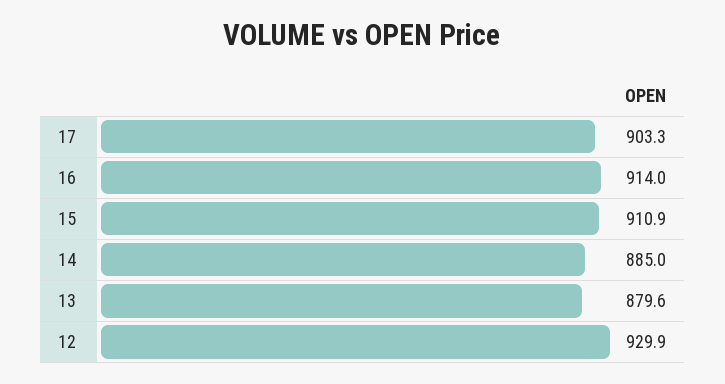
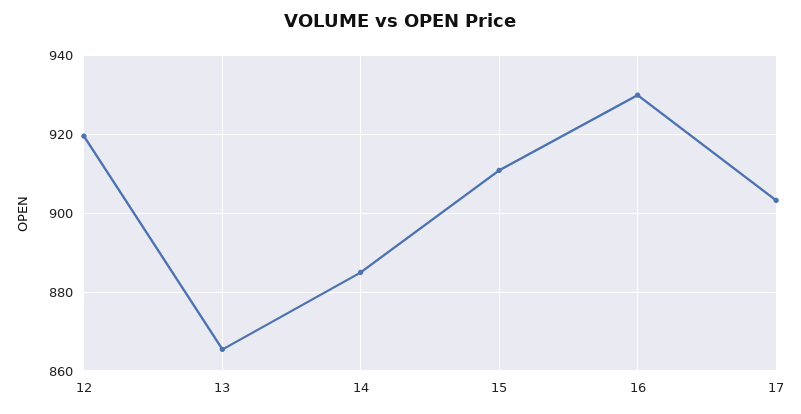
  {
    "17": 903.3,
-   "16": 914,
+   "16": 930,
    "15": 910.9,
    "14": 885,
-   "13": 879.6,
+   "13": 866,
-   "12": 929.9
+   "12": 920
  }

